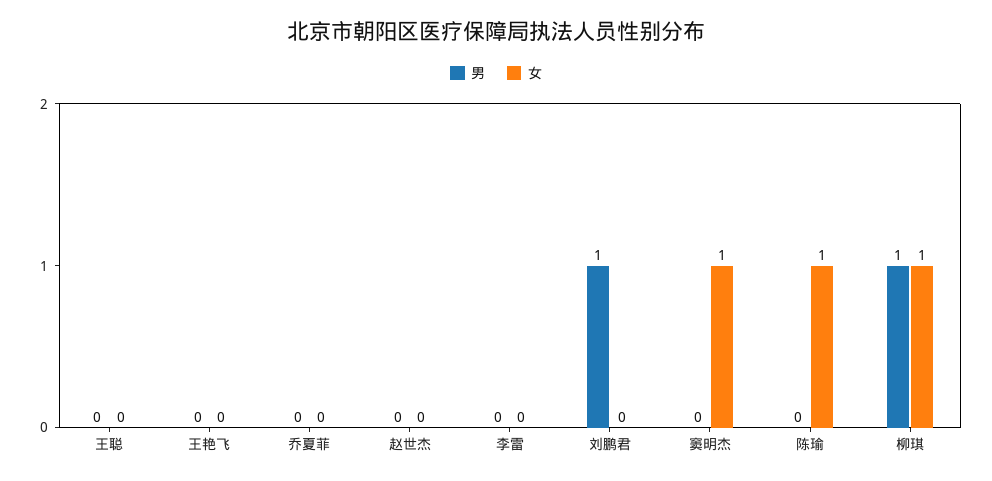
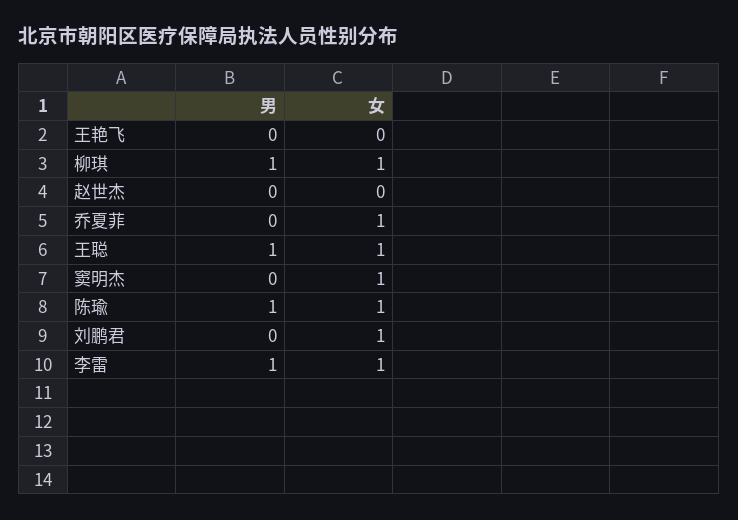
  {
    "男": {
-     "王聪": 0,
+     "王聪": 1,
      "王艳飞": 0,
      "乔夏菲": 0,
      "赵世杰": 0,
-     "李雷": 0,
+     "李雷": 1,
-     "刘鹏君": 1,
+     "刘鹏君": 0,
      "窦明杰": 0,
-     "陈瑜": 0,
+     "陈瑜": 1,
      "柳琪": 1
    },
    "女": {
-     "王聪": 0,
+     "王聪": 1,
      "王艳飞": 0,
-     "乔夏菲": 0,
+     "乔夏菲": 1,
      "赵世杰": 0,
-     "李雷": 0,
+     "李雷": 1,
-     "刘鹏君": 0,
+     "刘鹏君": 1,
      "窦明杰": 1,
      "陈瑜": 1,
      "柳琪": 1
    }
  }

